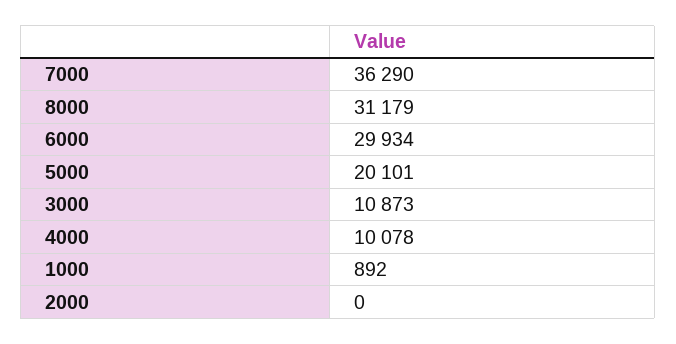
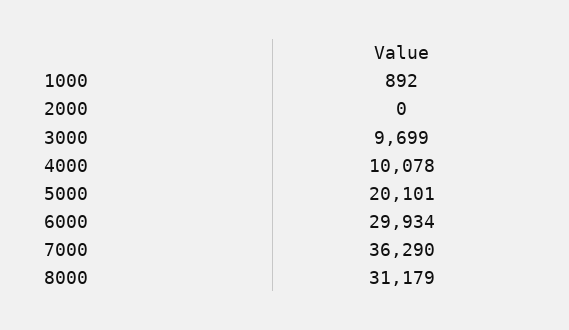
  {
    "7000": 36290,
    "8000": 31179,
    "6000": 29934,
    "5000": 20101,
-   "3000": 10873,
+   "3000": 9699,
    "4000": 10078,
    "1000": 892,
    "2000": 0
  }

